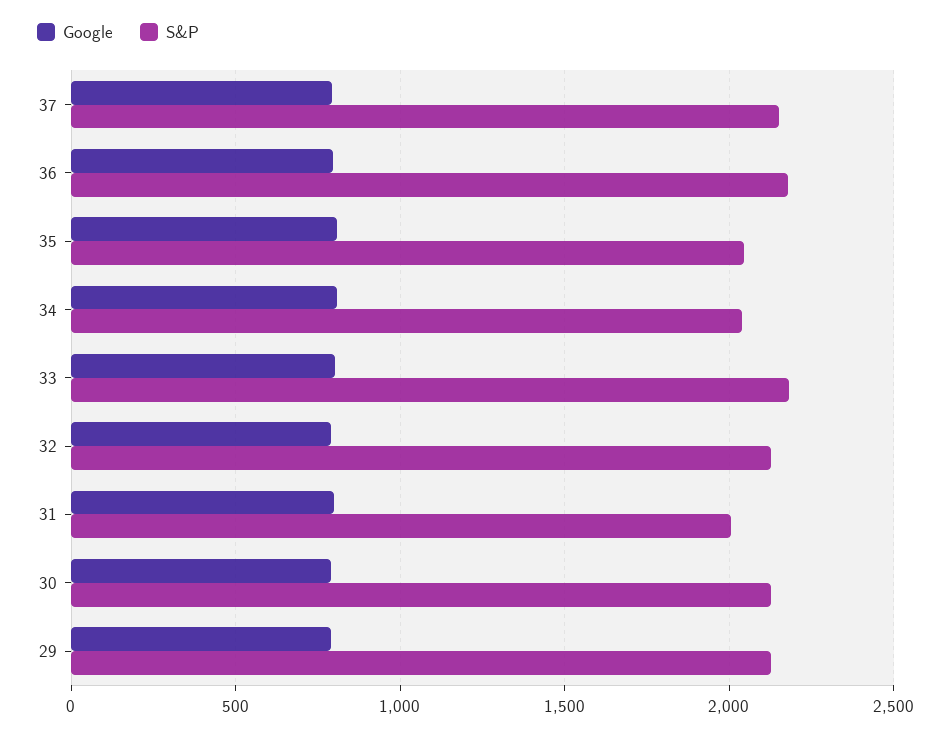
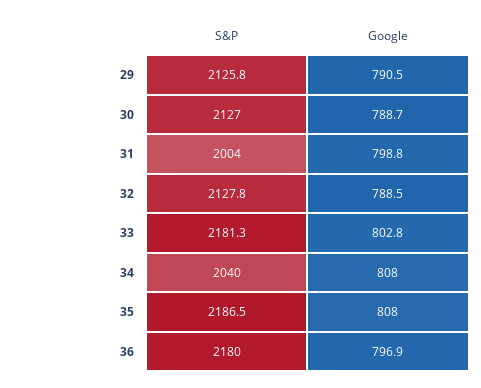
  {
    "Google": {
-     "37": 800,
      "36": 796.9,
      "35": 808,
      "34": 808,
      "33": 802.8,
      "32": 788.5,
      "31": 798.8,
      "30": 788.7,
      "29": 790.5
    },
    "S&P": {
-     "37": 2150,
      "36": 2180,
-     "35": 2050,
+     "35": 2186.5,
      "34": 2040,
      "33": 2181.3,
      "32": 2127.8,
      "31": 2004,
      "30": 2127,
      "29": 2125.8
    }
  }

